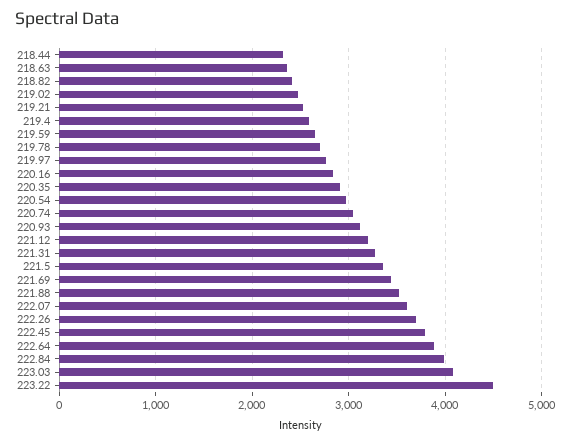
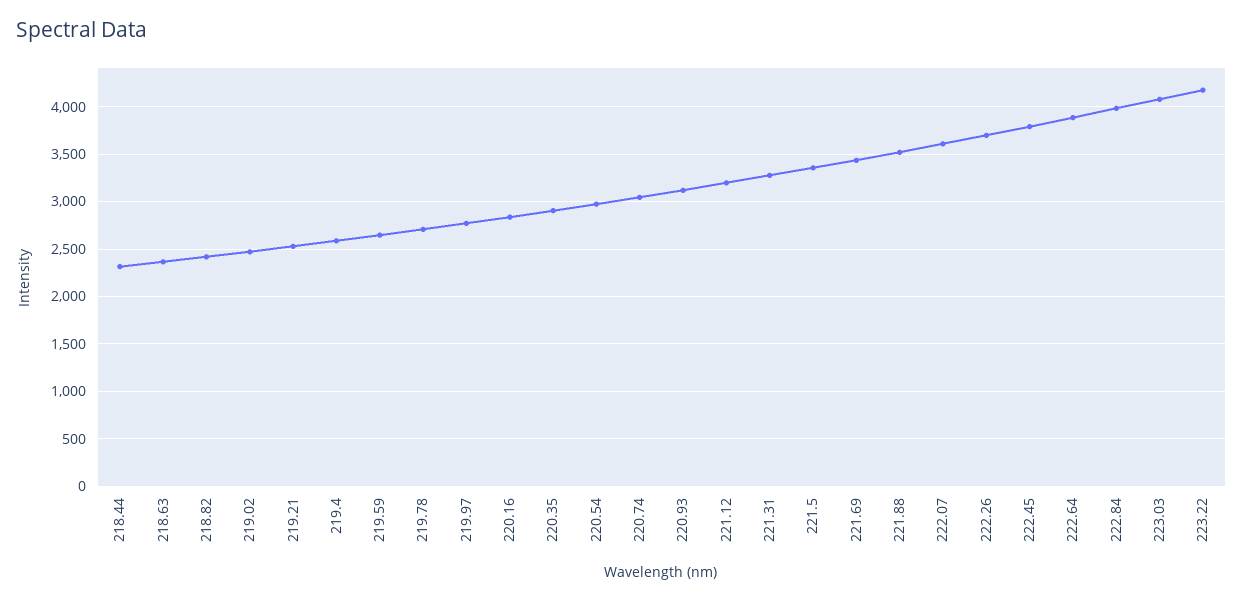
  {
    "218.44": 2300,
    "218.63": 2400,
    "218.82": 2400,
    "219.02": 2500,
    "219.21": 2500,
    "219.4": 2600,
    "219.59": 2600,
    "219.78": 2700,
    "219.97": 2800,
    "220.16": 2800,
    "220.35": 2900,
    "220.54": 3000,
    "220.74": 3000,
    "220.93": 3100,
    "221.12": 3200,
    "221.31": 3300,
    "221.5": 3400,
    "221.69": 3400,
    "221.88": 3500,
    "222.07": 3600,
    "222.26": 3700,
    "222.45": 3800,
    "222.64": 3900,
    "222.84": 4000,
    "223.03": 4100,
-   "223.22": 4500
+   "223.22": 4200
  }

